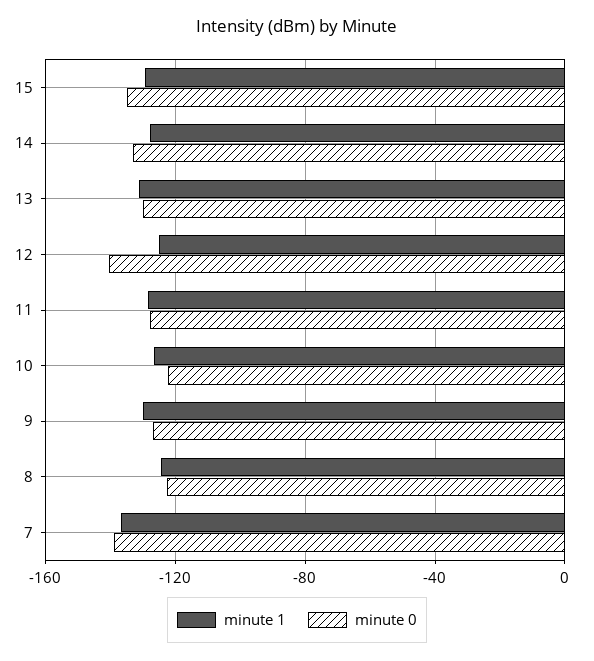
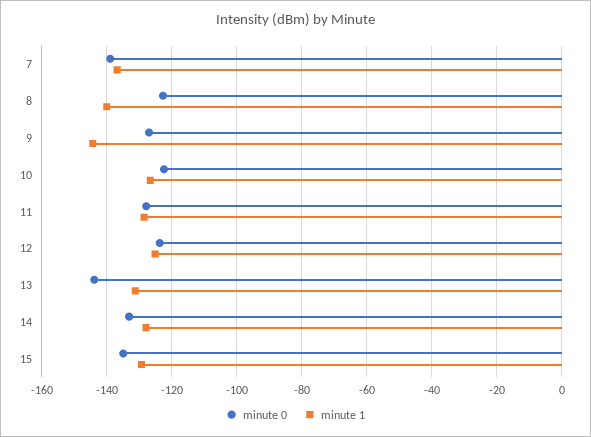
  {
    "minute 1": {
      "15": -130,
      "14": -128,
      "13": -132,
      "12": -126,
      "11": -128,
      "10": -126,
-     "9": -130,
+     "9": -144,
-     "8": -125,
+     "8": -140,
      "7": -136
    },
    "minute 0": {
      "15": -134,
      "14": -134,
-     "13": -130,
+     "13": -144,
-     "12": -140,
+     "12": -124,
      "11": -128,
      "10": -122,
      "9": -128,
      "8": -122,
      "7": -138
    }
  }

